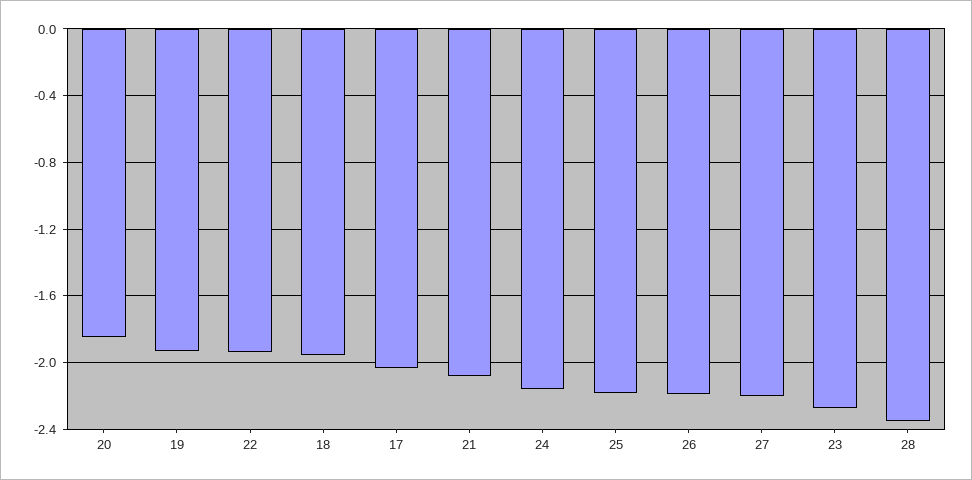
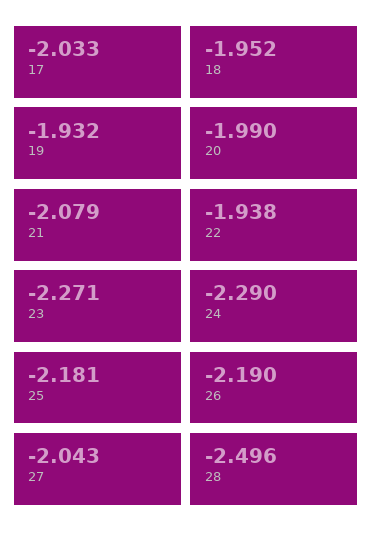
  {
-   "20": -1.85,
+   "20": -1.99,
    "19": -1.932,
    "22": -1.938,
    "18": -1.952,
    "17": -2.033,
    "21": -2.079,
-   "24": -2.15,
+   "24": -2.29,
    "25": -2.181,
    "26": -2.19,
-   "27": -2.2,
+   "27": -2.043,
    "23": -2.271,
-   "28": -2.35
+   "28": -2.496
  }

